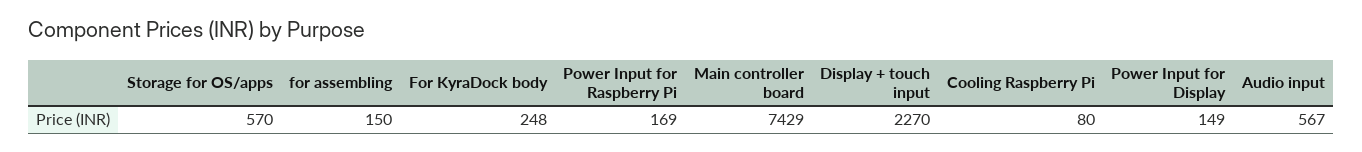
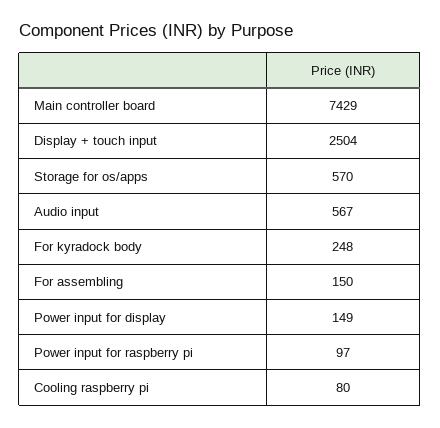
  {
    "Storage for OS/apps": 570,
    "for assembling": 150,
    "For KyraDock body": 248,
-   "Power Input for Raspberry Pi": 169,
+   "Power Input for Raspberry Pi": 97,
    "Main controller board": 7429,
-   "Display + touch input": 2270,
+   "Display + touch input": 2504,
    "Cooling Raspberry Pi": 80,
    "Power Input for Display": 149,
    "Audio input": 567
  }

